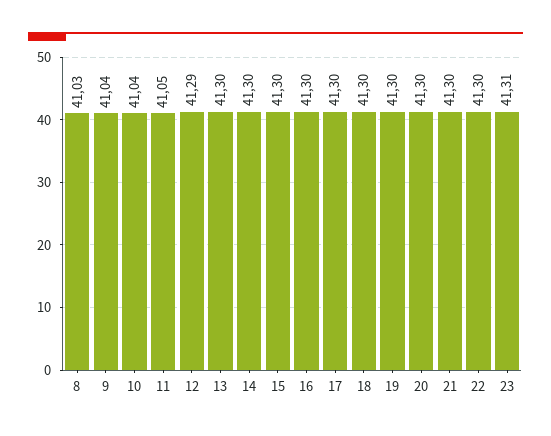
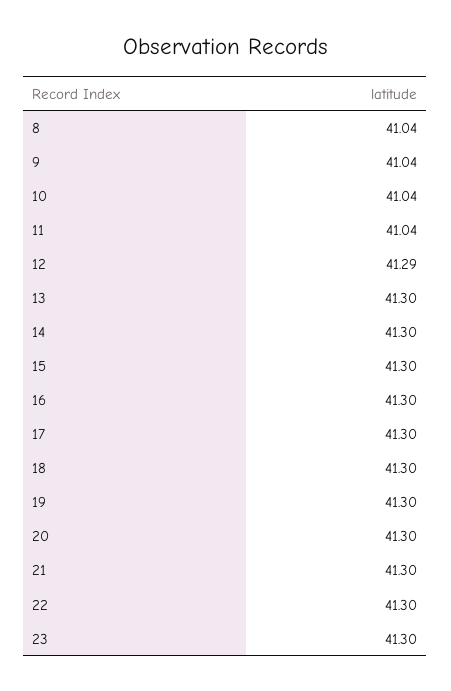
  {
-   "8": 41.03,
+   "8": 41.04,
    "9": 41.04,
    "10": 41.04,
-   "11": 41.05,
+   "11": 41.04,
    "12": 41.29,
    "13": 41.3,
    "14": 41.3,
    "15": 41.3,
    "16": 41.3,
    "17": 41.3,
    "18": 41.3,
    "19": 41.3,
    "20": 41.3,
    "21": 41.3,
    "22": 41.3,
-   "23": 41.31
+   "23": 41.3
  }

